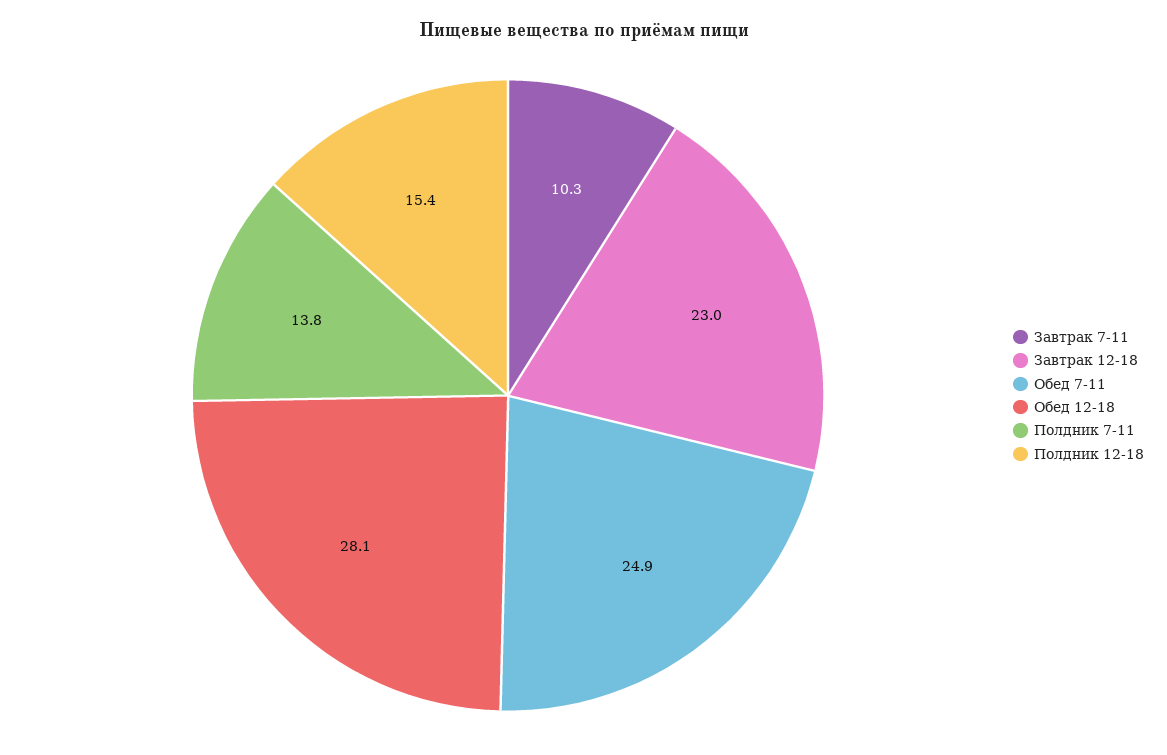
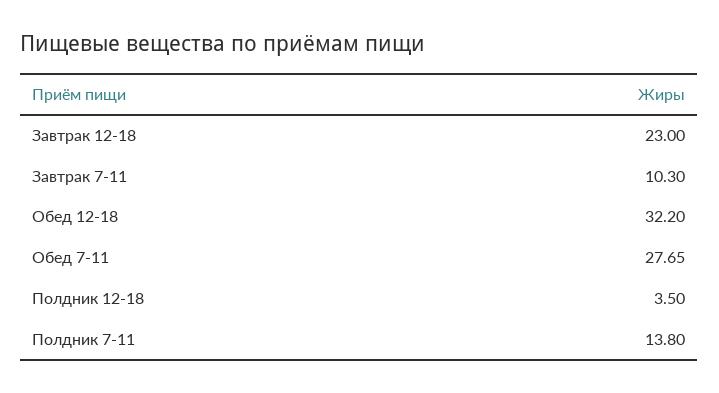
  {
    "Завтрак 7-11": 10.3,
    "Завтрак 12-18": 23,
-   "Обед 7-11": 24.9,
+   "Обед 7-11": 27.65,
-   "Обед 12-18": 28.1,
+   "Обед 12-18": 32.2,
    "Полдник 7-11": 13.8,
-   "Полдник 12-18": 15.4
+   "Полдник 12-18": 3.5
  }

